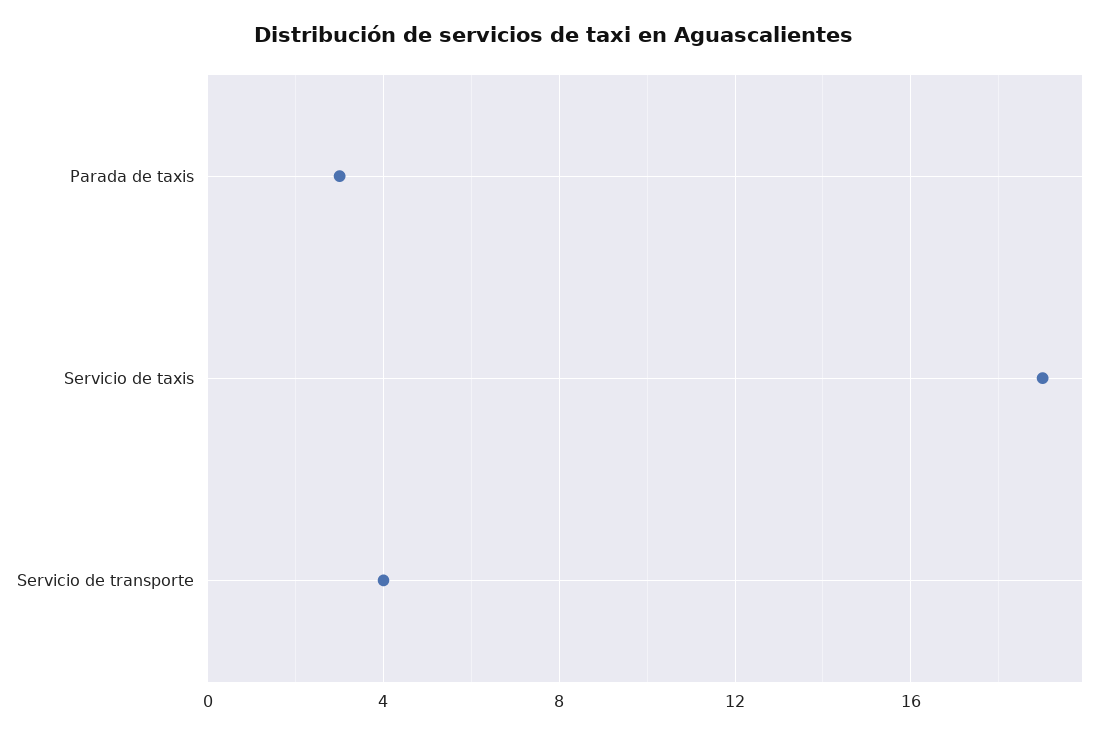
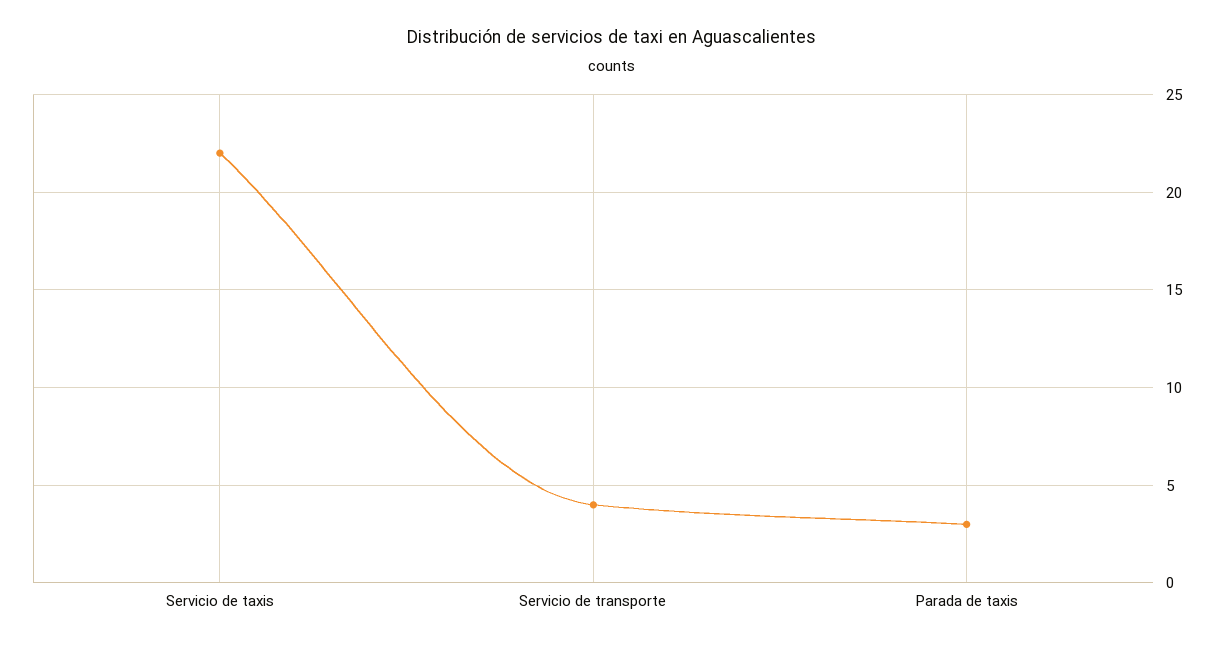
  {
    "Parada de taxis": 3,
-   "Servicio de taxis": 19,
+   "Servicio de taxis": 22,
    "Servicio de transporte": 4
  }

